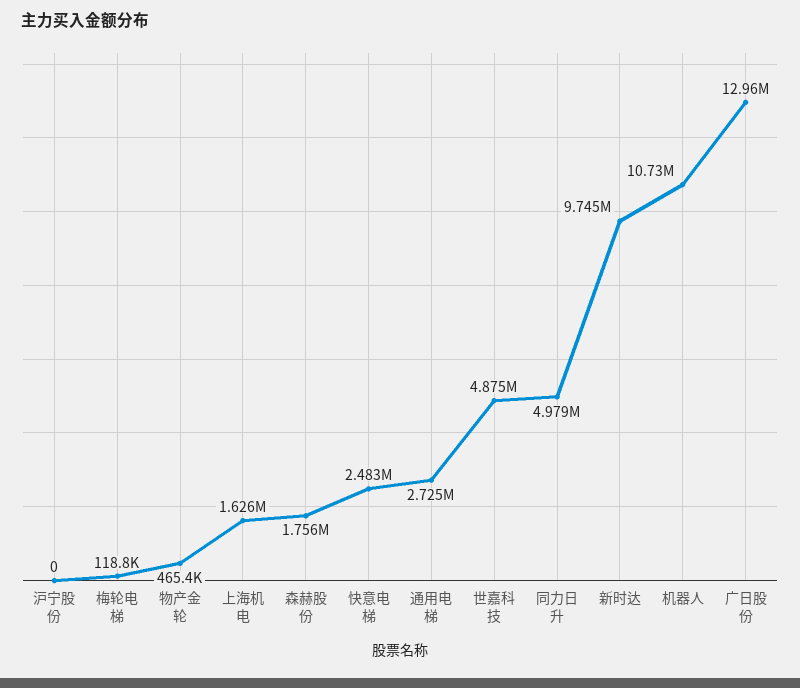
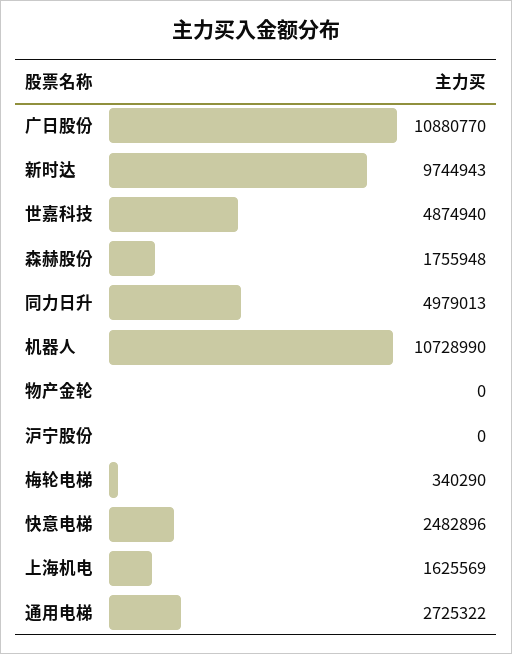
  {
    "沪宁股份": 0,
-   "梅轮电梯": 118800,
+   "梅轮电梯": 340290,
-   "物产金轮": 465400,
+   "物产金轮": 0,
    "上海机电": 1625569,
    "森赫股份": 1755948,
    "快意电梯": 2482896,
    "通用电梯": 2725322,
    "世嘉科技": 4874940,
    "同力日升": 4979013,
    "新时达": 9744943,
    "机器人": 10728990,
-   "广日股份": 12960000
+   "广日股份": 10880770
  }

